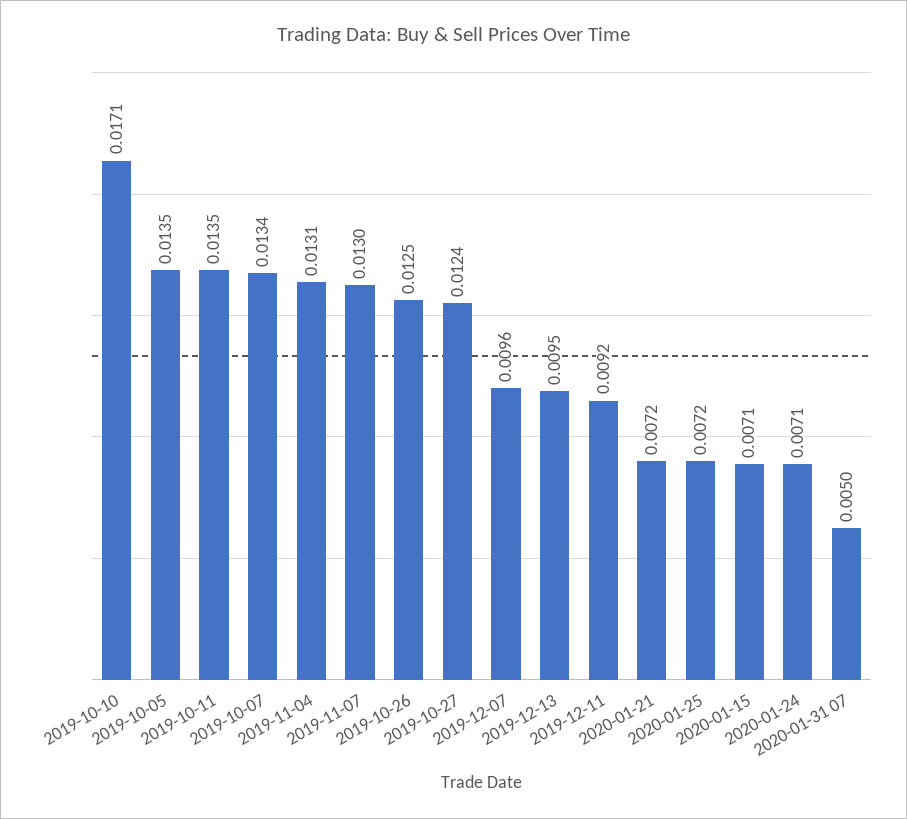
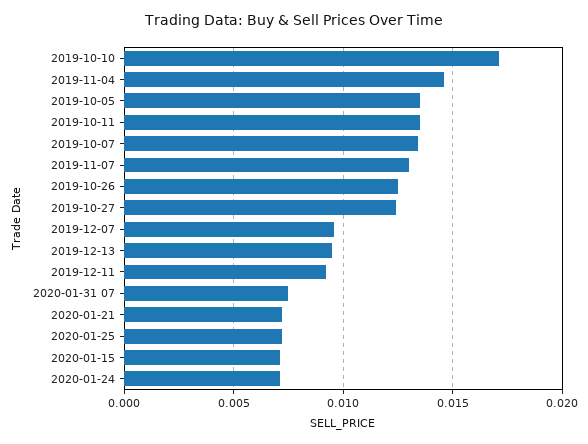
  {
    "2019-10-10": 0.0171,
    "2019-10-05": 0.0135,
    "2019-10-11": 0.0135,
    "2019-10-07": 0.0134,
-   "2019-11-04": 0.0131,
+   "2019-11-04": 0.0145,
    "2019-11-07": 0.013,
    "2019-10-26": 0.0125,
    "2019-10-27": 0.0124,
    "2019-12-07": 0.0096,
    "2019-12-13": 0.0095,
    "2019-12-11": 0.0092,
    "2020-01-21": 0.0072,
    "2020-01-25": 0.0072,
    "2020-01-15": 0.0071,
    "2020-01-24": 0.0071,
-   "2020-01-31 07": 0.005
+   "2020-01-31 07": 0.0075
  }

